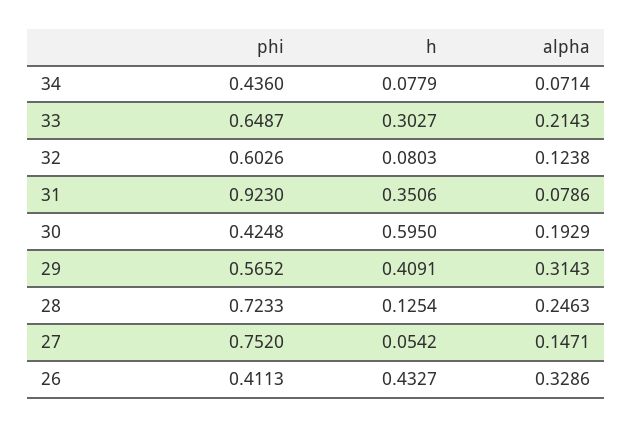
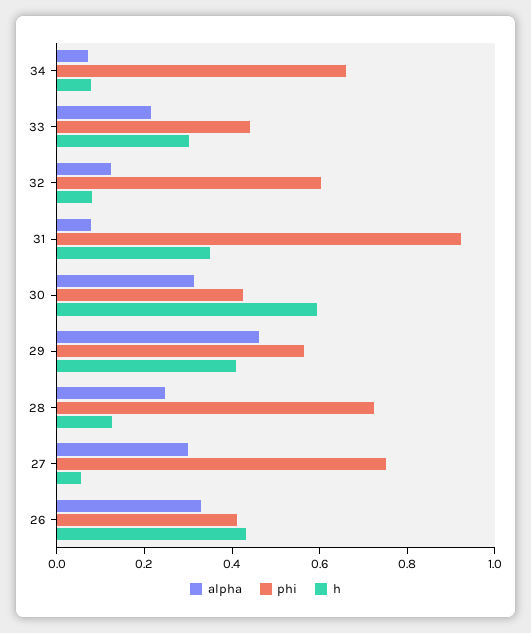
  {
    "phi": {
-     "34": 0.436,
+     "34": 0.65,
-     "33": 0.6487,
+     "33": 0.45,
      "32": 0.6026,
      "31": 0.923,
      "30": 0.4248,
      "29": 0.5652,
      "28": 0.7233,
      "27": 0.752,
      "26": 0.4113
    },
    "h": {
      "34": 0.0779,
      "33": 0.3027,
      "32": 0.0803,
      "31": 0.3506,
      "30": 0.595,
      "29": 0.4091,
      "28": 0.1254,
      "27": 0.0542,
      "26": 0.4327
    },
    "alpha": {
      "34": 0.0714,
      "33": 0.2143,
      "32": 0.1238,
      "31": 0.0786,
-     "30": 0.1929,
+     "30": 0.3,
-     "29": 0.3143,
+     "29": 0.45,
      "28": 0.2463,
-     "27": 0.1471,
+     "27": 0.3,
      "26": 0.3286
    }
  }

